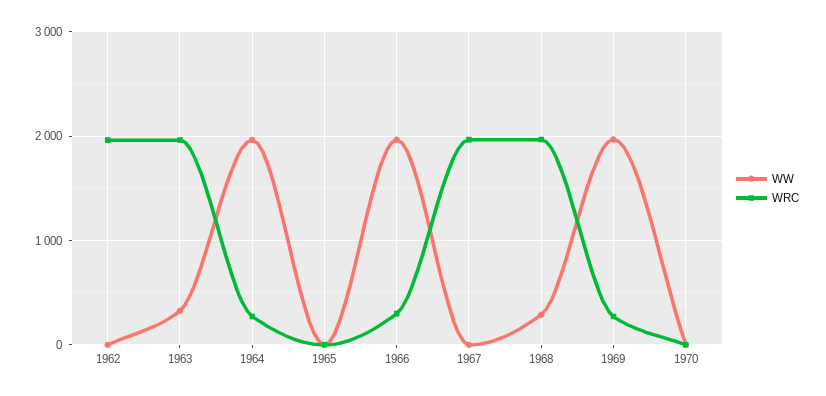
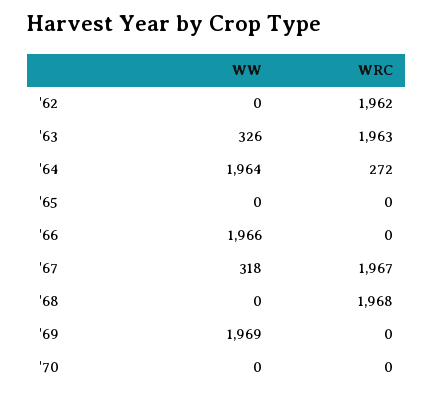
  {
    "WW": {
      "1962": 0,
      "1963": 326,
      "1964": 1964,
      "1965": 0,
      "1966": 1966,
-     "1967": 0,
+     "1967": 318,
-     "1968": 300,
+     "1968": 0,
      "1969": 1969,
      "1970": 0
    },
    "WRC": {
      "1962": 1962,
      "1963": 1963,
      "1964": 272,
      "1965": 0,
-     "1966": 300,
+     "1966": 0,
      "1967": 1967,
      "1968": 1968,
-     "1969": 300,
+     "1969": 0,
      "1970": 0
    }
  }

